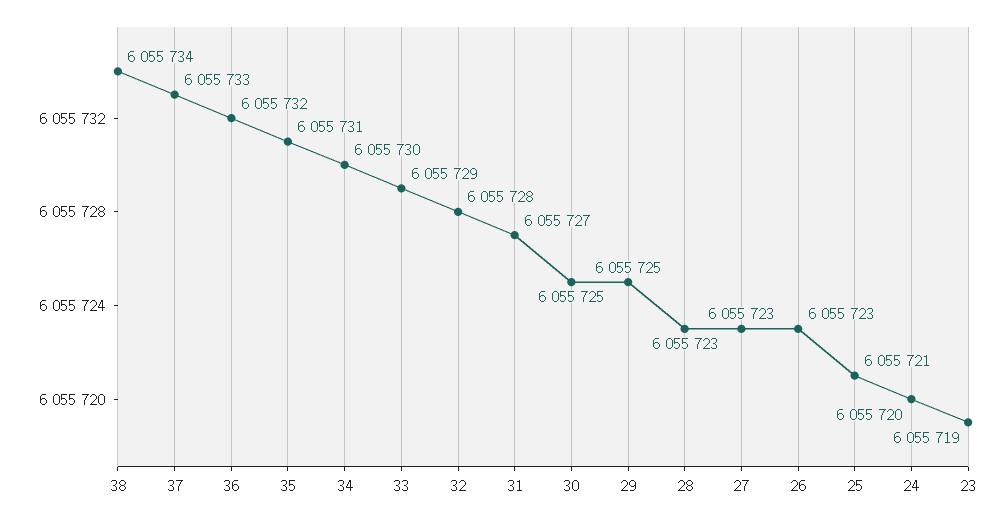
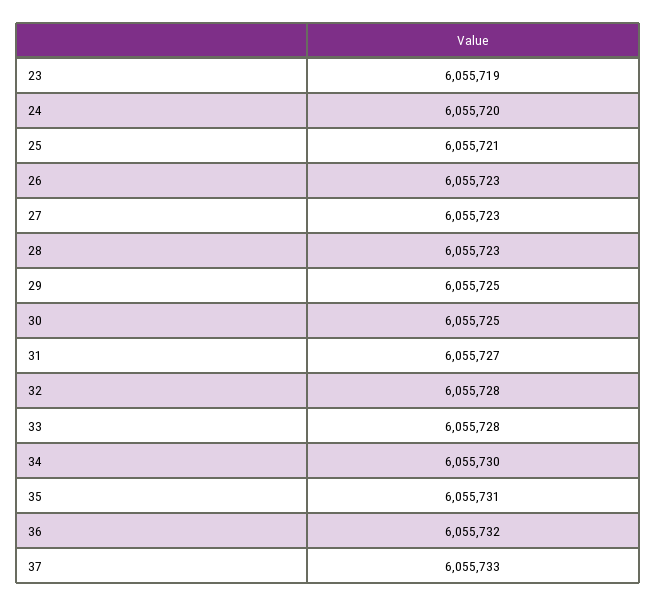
  {
-   "38": 6055734,
    "37": 6055733,
    "36": 6055732,
    "35": 6055731,
    "34": 6055730,
-   "33": 6055729,
+   "33": 6055728,
    "32": 6055728,
    "31": 6055727,
    "30": 6055725,
    "29": 6055725,
    "28": 6055723,
    "27": 6055723,
    "26": 6055723,
    "25": 6055721,
    "24": 6055720,
    "23": 6055719
  }

